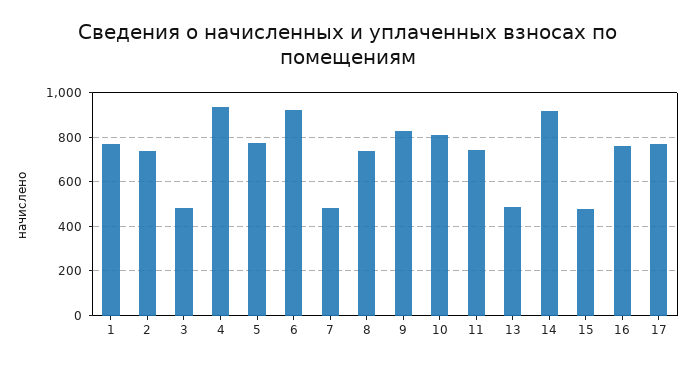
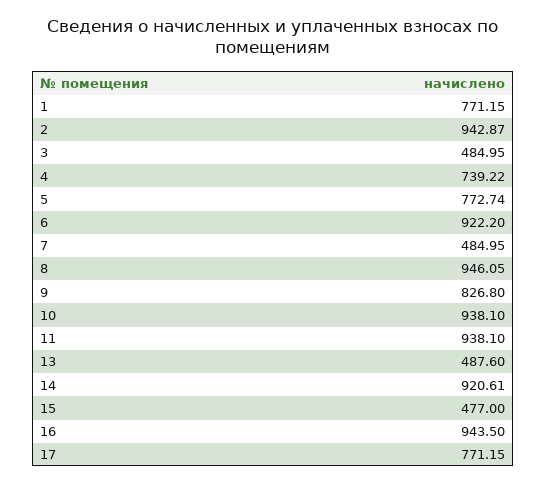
  {
    "1": 771.15,
-   "2": 750,
+   "2": 942.87,
    "3": 484.95,
-   "4": 950,
+   "4": 739.22,
    "5": 772.74,
    "6": 922.2,
    "7": 484.95,
-   "8": 750,
+   "8": 946.05,
    "9": 826.8,
-   "10": 800,
+   "10": 938.1,
-   "11": 750,
+   "11": 938.1,
    "13": 487.6,
    "14": 920.61,
    "15": 477,
-   "16": 750,
+   "16": 943.5,
    "17": 771.15
  }

